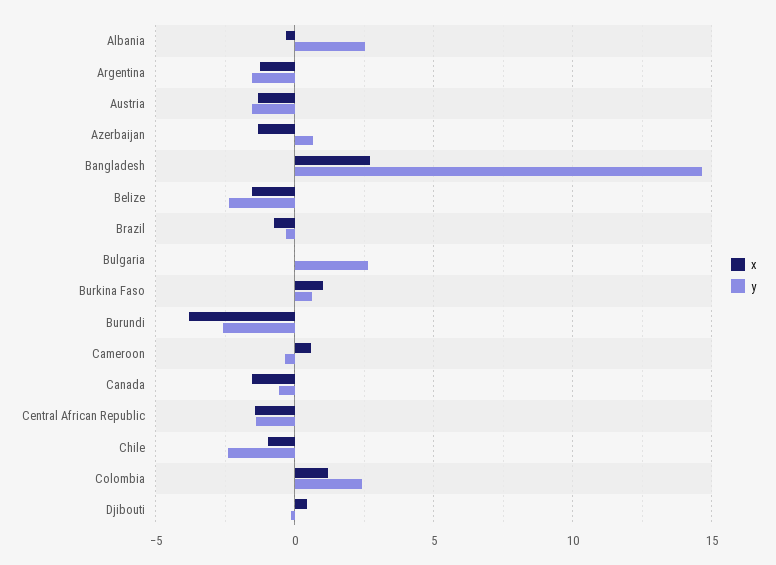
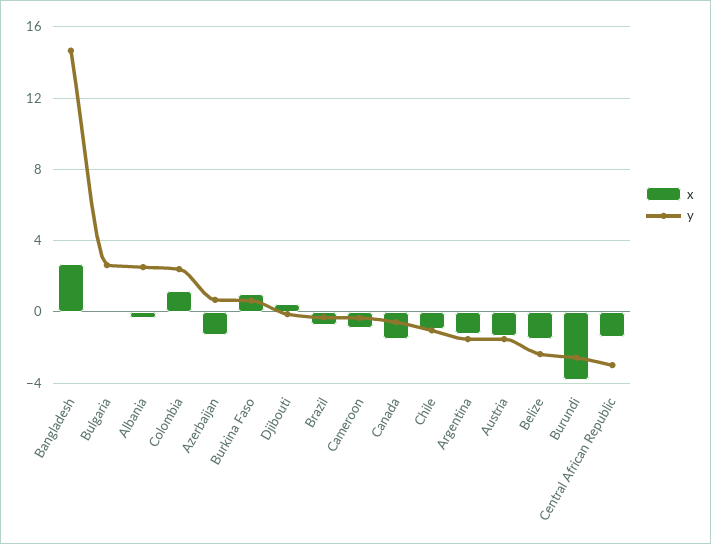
  {
    "x": {
      "Albania": -0.5,
      "Argentina": -1.5,
      "Austria": -1.5,
      "Azerbaijan": -1.5,
      "Bangladesh": 2.5,
      "Belize": -1.5,
      "Brazil": -0.5,
      "Bulgaria": 0,
      "Burkina Faso": 1,
      "Burundi": -4,
-     "Cameroon": 0.5,
+     "Cameroon": -1,
      "Canada": -1.5,
      "Central African Republic": -1.5,
      "Chile": -1,
      "Colombia": 1,
      "Djibouti": 0.5
    },
    "y": {
      "Albania": 2.5,
      "Argentina": -1.5,
      "Austria": -1.5,
      "Azerbaijan": 0.5,
      "Bangladesh": 14.5,
      "Belize": -2.5,
      "Brazil": -0.5,
      "Bulgaria": 2.5,
      "Burkina Faso": 0.5,
      "Burundi": -2.5,
      "Cameroon": -0.5,
      "Canada": -0.5,
-     "Central African Republic": -1.5,
+     "Central African Republic": -3,
-     "Chile": -2.5,
+     "Chile": -1,
      "Colombia": 2.5,
      "Djibouti": 0
    }
  }

